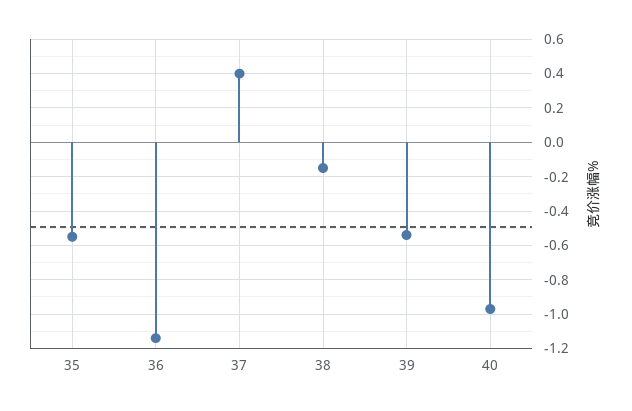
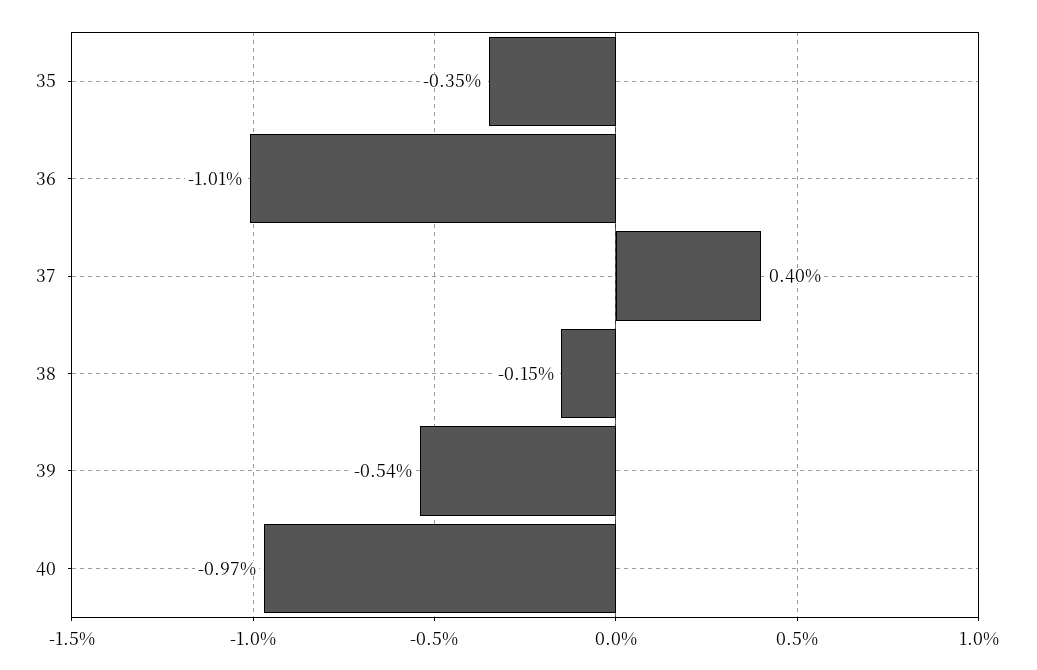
  {
-   "35": -0.55,
+   "35": -0.35,
-   "36": -1.15,
+   "36": -1.01,
    "37": 0.4,
    "38": -0.15,
    "39": -0.54,
    "40": -0.97
  }

